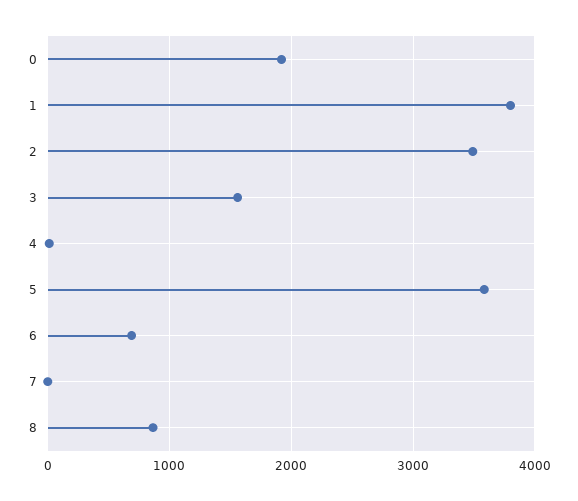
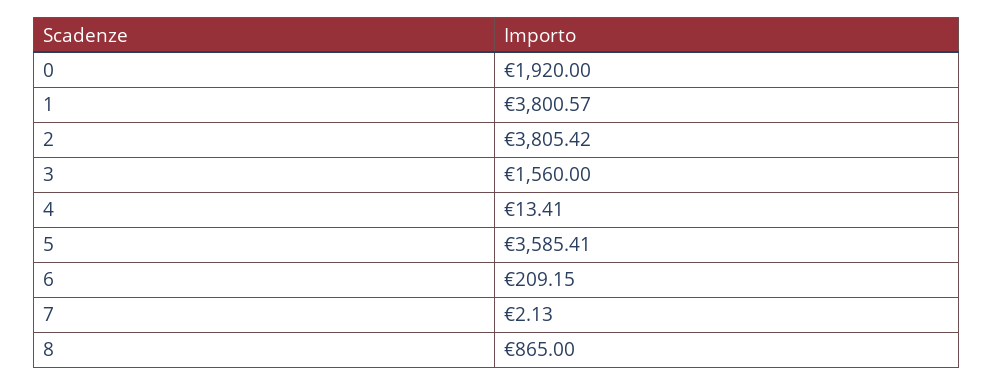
  {
    "0": 1920,
    "1": 3800.57,
-   "2": 3500,
+   "2": 3805.42,
    "3": 1560,
    "4": 13.41,
    "5": 3585.41,
-   "6": 700,
+   "6": 209.15,
    "7": 2.13,
    "8": 865
  }

